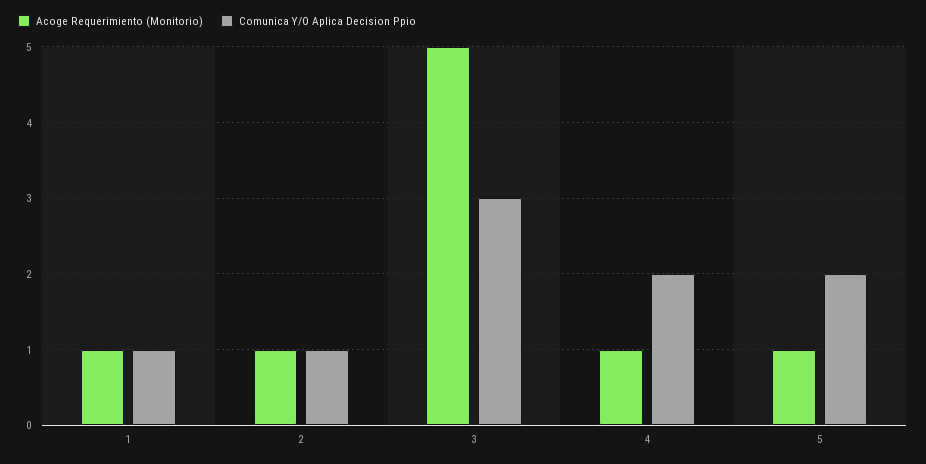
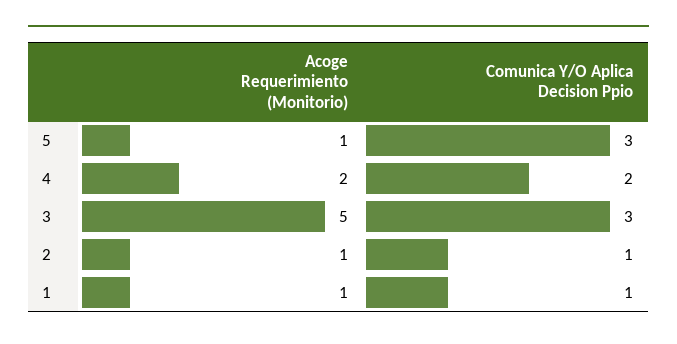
  {
    "Acoge Requerimiento (Monitorio)": {
      "1": 1,
      "2": 1,
      "3": 5,
-     "4": 1,
+     "4": 2,
      "5": 1
    },
    "Comunica Y/O Aplica Decision Ppio": {
      "1": 1,
      "2": 1,
      "3": 3,
      "4": 2,
-     "5": 2
+     "5": 3
    }
  }

